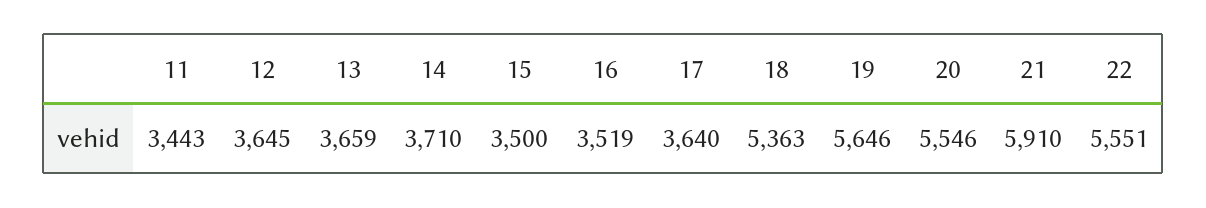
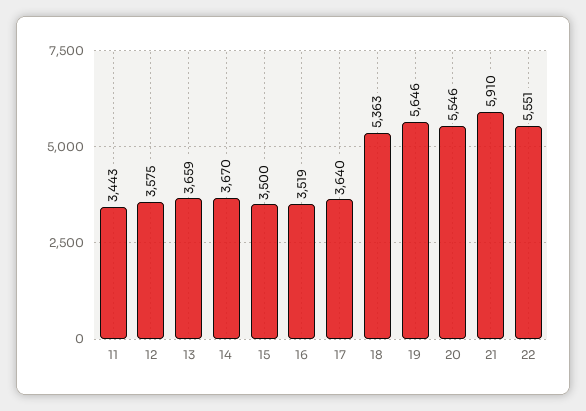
  {
    "11": 3443,
-   "12": 3645,
+   "12": 3575,
    "13": 3659,
-   "14": 3710,
+   "14": 3670,
    "15": 3500,
    "16": 3519,
    "17": 3640,
    "18": 5363,
    "19": 5646,
    "20": 5546,
    "21": 5910,
    "22": 5551
  }

